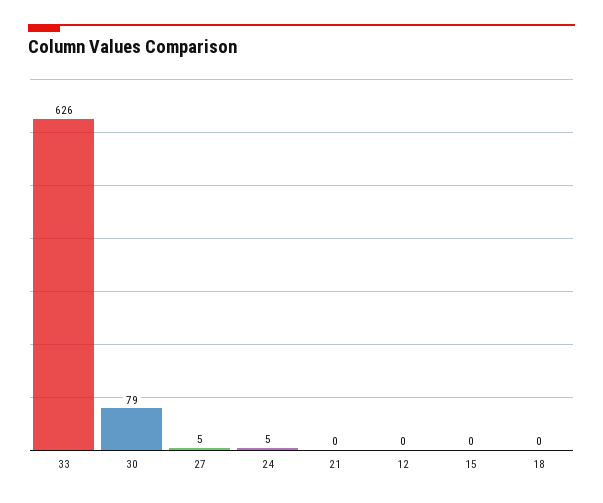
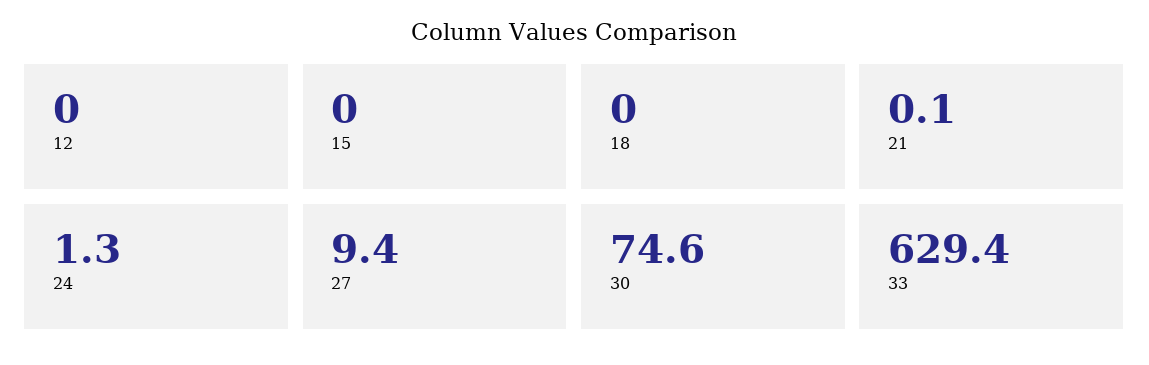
  {
-   "33": 626,
+   "33": 629.4,
-   "30": 79,
+   "30": 74.6,
-   "27": 5,
+   "27": 9.4,
-   "24": 5,
+   "24": 1.3,
    "21": 0.1,
    "12": 0,
    "15": 0,
    "18": 0
  }

